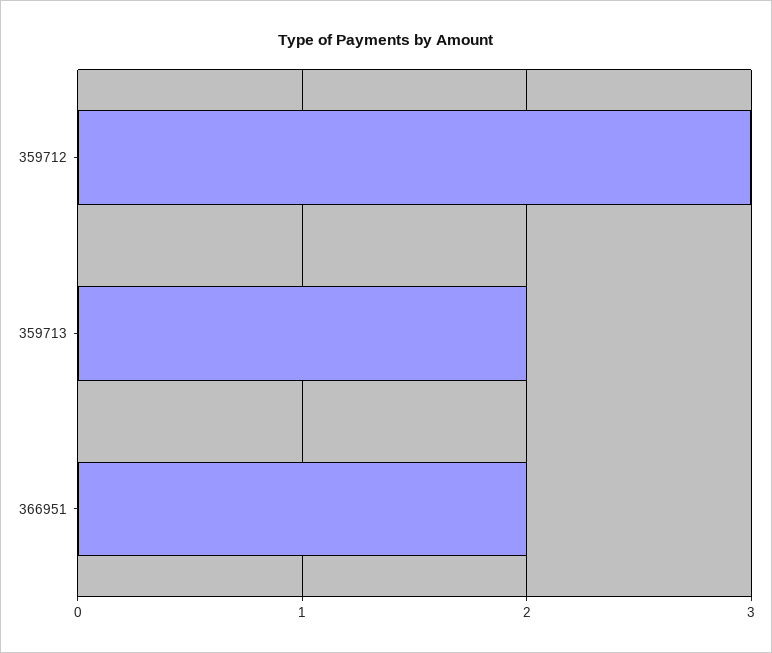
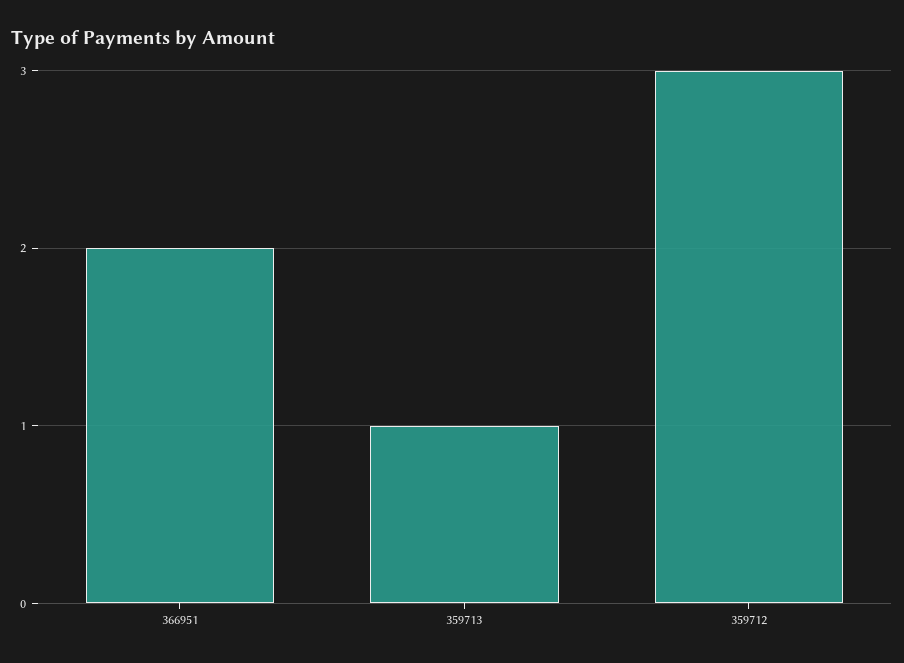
  {
    "359712": 3,
-   "359713": 2,
+   "359713": 1,
    "366951": 2
  }

